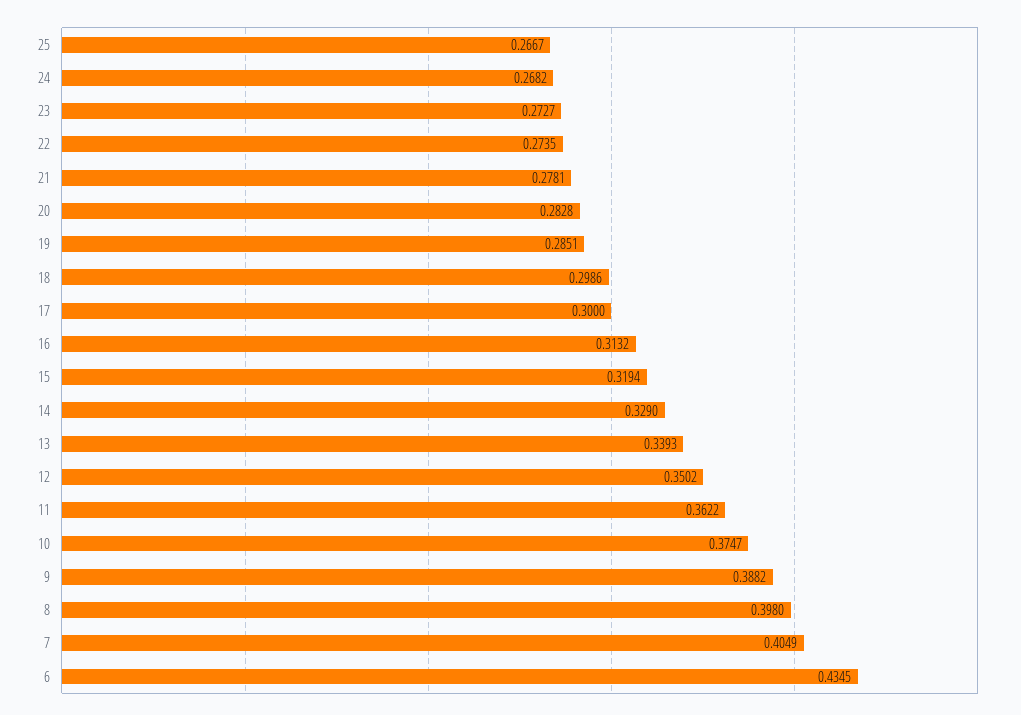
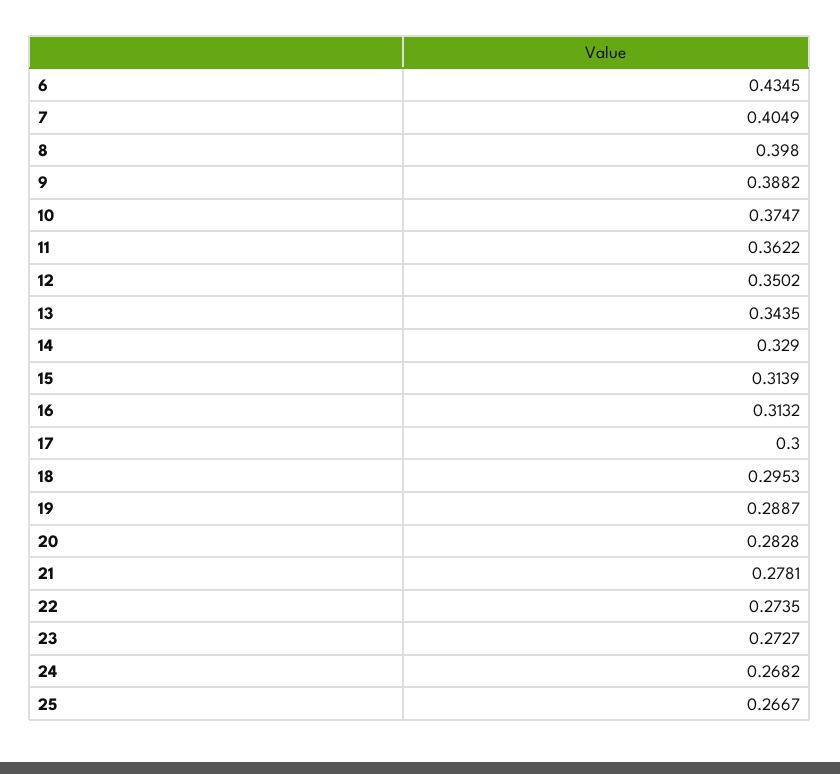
  {
    "25": 0.2667,
    "24": 0.2682,
    "23": 0.2727,
    "22": 0.2735,
    "21": 0.2781,
    "20": 0.2828,
-   "19": 0.2851,
+   "19": 0.2887,
-   "18": 0.2986,
+   "18": 0.2953,
    "17": 0.3,
    "16": 0.3132,
-   "15": 0.3194,
+   "15": 0.3139,
    "14": 0.329,
-   "13": 0.3393,
+   "13": 0.3435,
    "12": 0.3502,
    "11": 0.3622,
    "10": 0.3747,
    "9": 0.3882,
    "8": 0.398,
    "7": 0.4049,
    "6": 0.4345
  }

